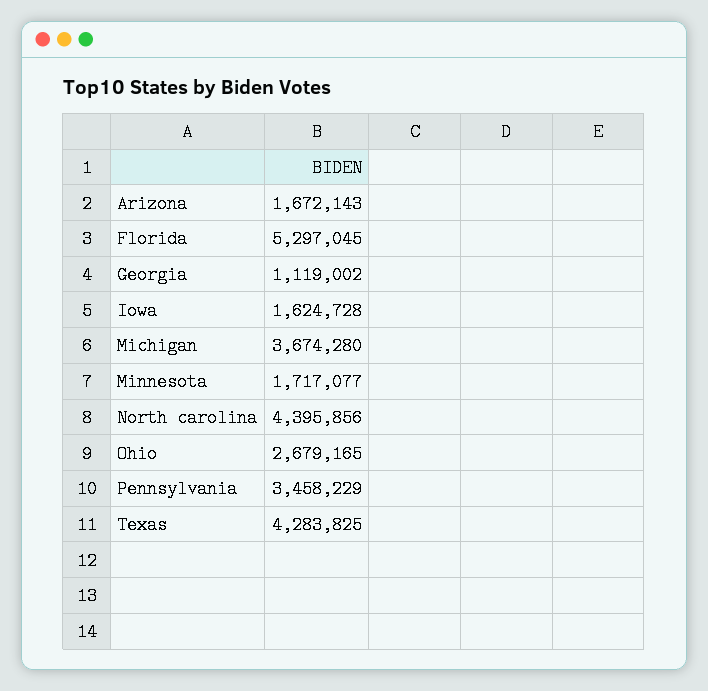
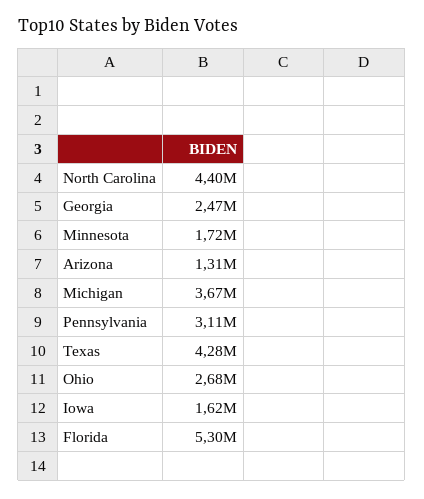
  {
-   "Arizona": 1672143,
+   "Arizona": 1310000,
    "Florida": 5297045,
-   "Georgia": 1119002,
+   "Georgia": 2470000,
    "Iowa": 1624728,
    "Michigan": 3674280,
    "Minnesota": 1717077,
    "North carolina": 4395856,
    "Ohio": 2679165,
-   "Pennsylvania": 3458229,
+   "Pennsylvania": 3110000,
    "Texas": 4283825
  }

